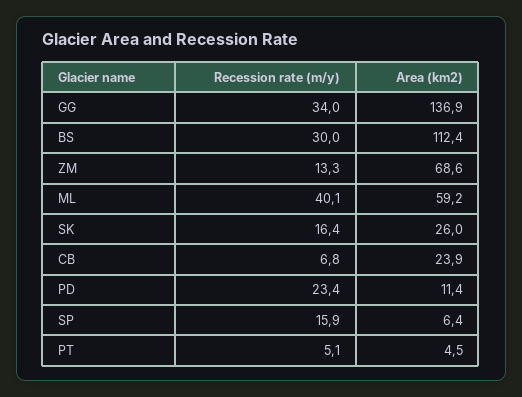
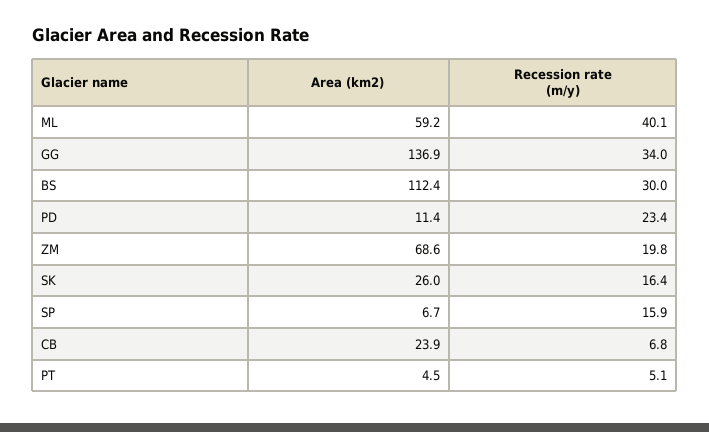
  {
    "Recession rate (m/y)": {
      "GG": 34,
      "BS": 30,
-     "ZM": 13.3,
+     "ZM": 19.8,
      "ML": 40.1,
      "SK": 16.4,
      "CB": 6.8,
      "PD": 23.4,
      "SP": 15.9,
      "PT": 5.1
    },
    "Area (km2)": {
      "GG": 136.9,
      "BS": 112.4,
      "ZM": 68.6,
      "ML": 59.2,
      "SK": 26,
      "CB": 23.9,
      "PD": 11.4,
-     "SP": 6.4,
+     "SP": 6.7,
      "PT": 4.5
    }
  }

